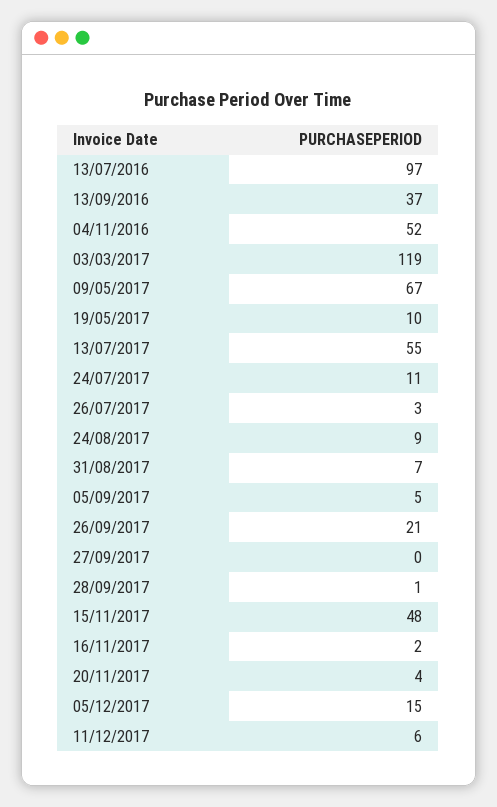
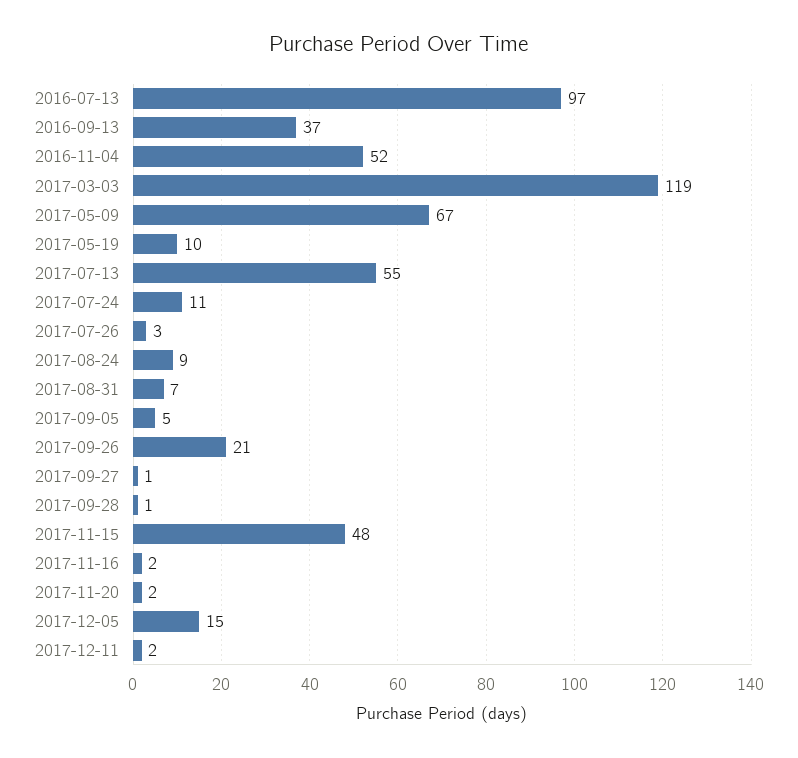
  {
    "13/07/2016": 97,
    "13/09/2016": 37,
    "04/11/2016": 52,
    "03/03/2017": 119,
    "09/05/2017": 67,
    "19/05/2017": 10,
    "13/07/2017": 55,
    "24/07/2017": 11,
    "26/07/2017": 3,
    "24/08/2017": 9,
    "31/08/2017": 7,
    "05/09/2017": 5,
    "26/09/2017": 21,
-   "27/09/2017": 0,
+   "27/09/2017": 1,
    "28/09/2017": 1,
    "15/11/2017": 48,
    "16/11/2017": 2,
-   "20/11/2017": 4,
+   "20/11/2017": 2,
    "05/12/2017": 15,
-   "11/12/2017": 6
+   "11/12/2017": 2
  }

